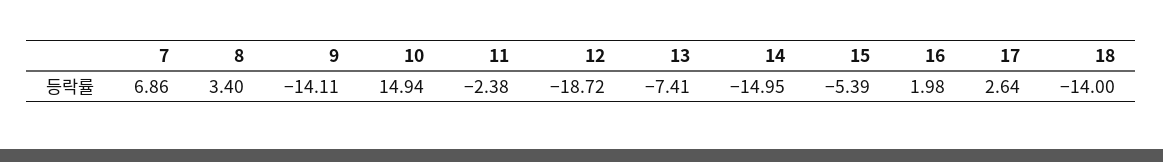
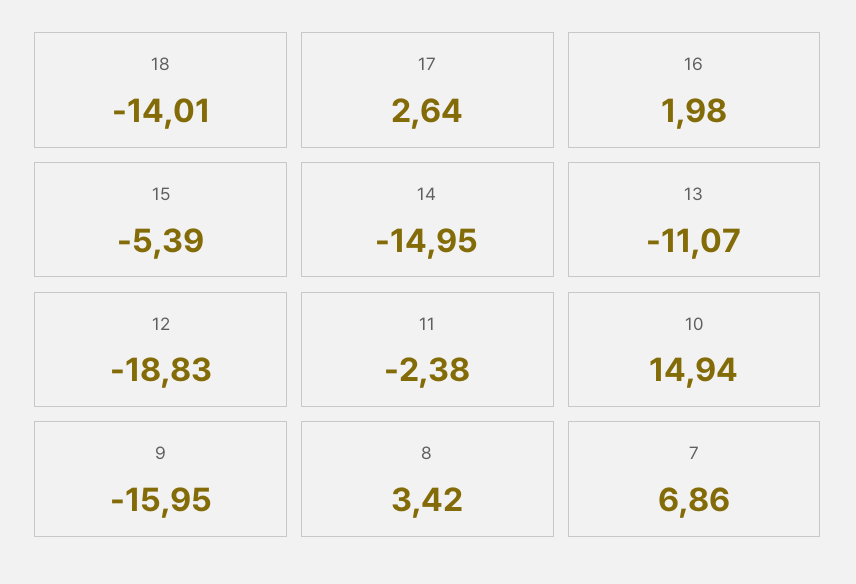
  {
    "7": 6.86,
-   "8": 3.4,
+   "8": 3.42,
-   "9": -14.11,
+   "9": -15.95,
    "10": 14.94,
    "11": -2.38,
-   "12": -18.72,
+   "12": -18.83,
-   "13": -7.41,
+   "13": -11.07,
    "14": -14.95,
    "15": -5.39,
    "16": 1.98,
    "17": 2.64,
-   "18": -14
+   "18": -14.01
  }

